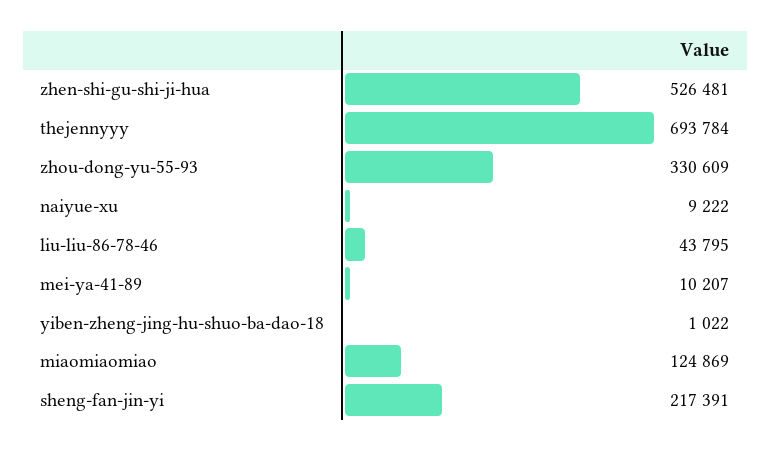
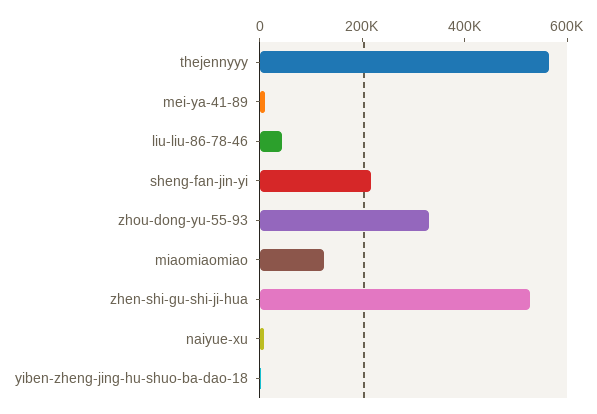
  {
    "zhen-shi-gu-shi-ji-hua": 526481,
-   "thejennyyy": 693784,
+   "thejennyyy": 550000,
    "zhou-dong-yu-55-93": 330609,
    "naiyue-xu": 9222,
    "liu-liu-86-78-46": 43795,
    "mei-ya-41-89": 10207,
    "yiben-zheng-jing-hu-shuo-ba-dao-18": 1022,
    "miaomiaomiao": 124869,
    "sheng-fan-jin-yi": 217391
  }

